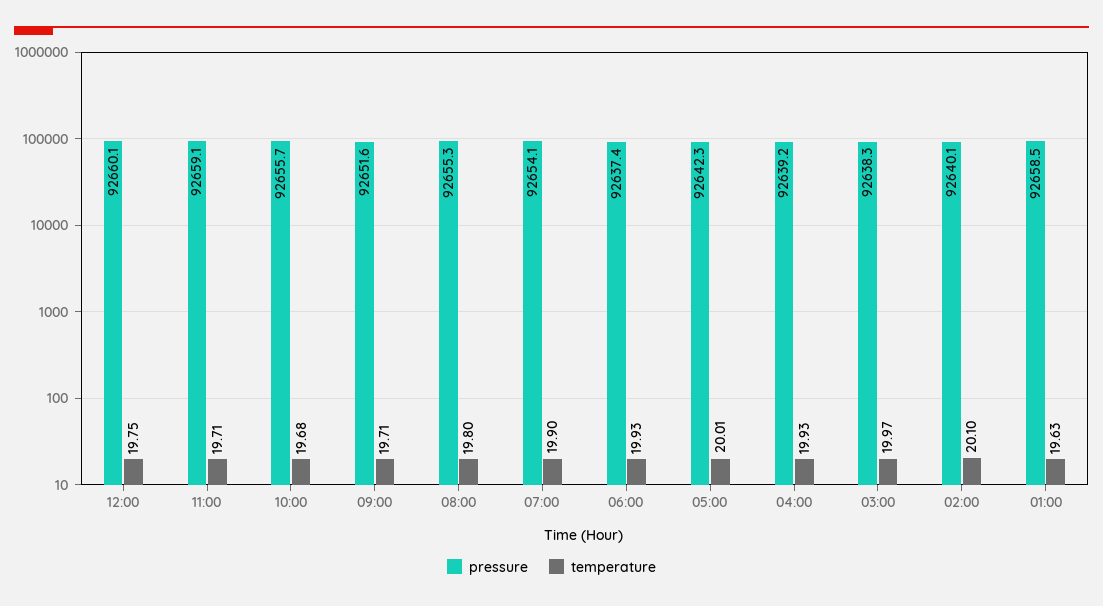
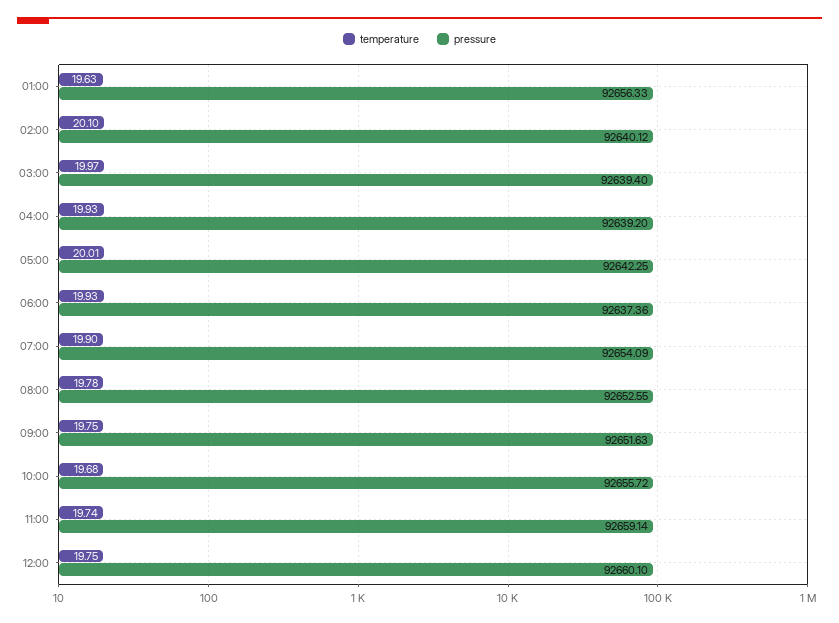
  {
    "pressure": {
      "12:00": 92660.1,
      "11:00": 92659.14,
      "10:00": 92655.72,
      "09:00": 92651.63,
-     "08:00": 92655.3,
+     "08:00": 92652.55,
      "07:00": 92654.09,
      "06:00": 92637.36,
      "05:00": 92642.25,
      "04:00": 92639.2,
-     "03:00": 92638.3,
+     "03:00": 92639.4,
      "02:00": 92640.12,
-     "01:00": 92658.5
+     "01:00": 92656.33
    },
    "temperature": {
      "12:00": 19.75,
-     "11:00": 19.71,
+     "11:00": 19.74,
      "10:00": 19.68,
-     "09:00": 19.71,
+     "09:00": 19.75,
-     "08:00": 19.8,
+     "08:00": 19.78,
      "07:00": 19.9,
      "06:00": 19.93,
      "05:00": 20.01,
      "04:00": 19.93,
      "03:00": 19.97,
      "02:00": 20.1,
      "01:00": 19.63
    }
  }

